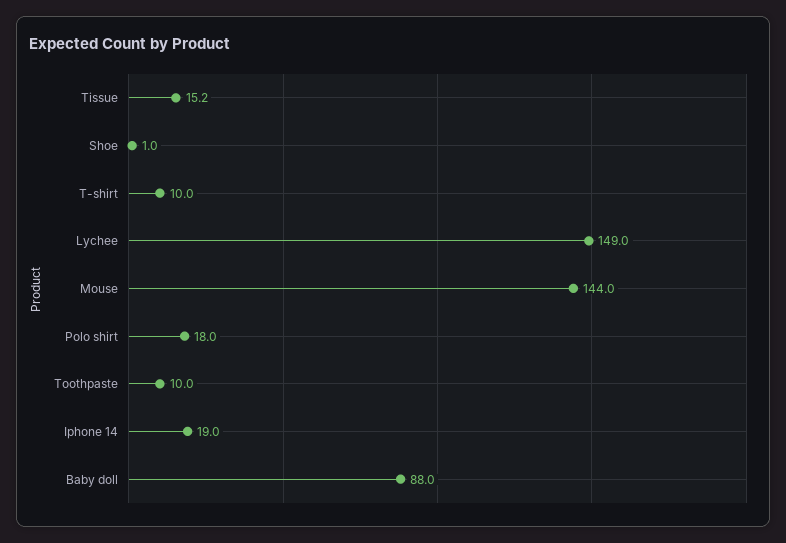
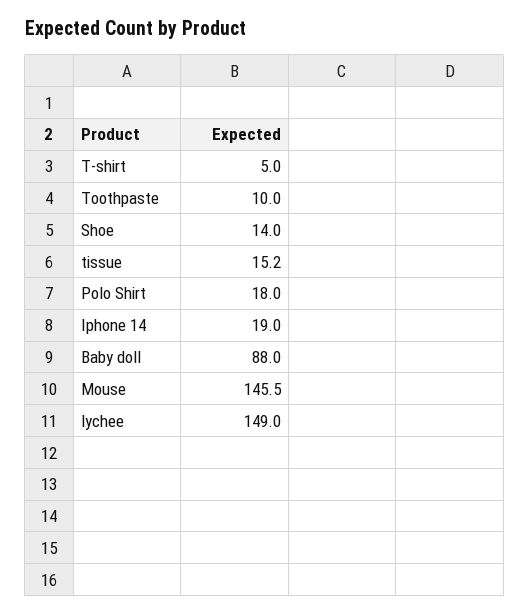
  {
    "Tissue": 15.2,
-   "Shoe": 1,
+   "Shoe": 14,
-   "T-shirt": 10,
+   "T-shirt": 5,
    "Lychee": 149,
-   "Mouse": 144,
+   "Mouse": 145.5,
    "Polo shirt": 18,
    "Toothpaste": 10,
    "Iphone 14": 19,
    "Baby doll": 88
  }

